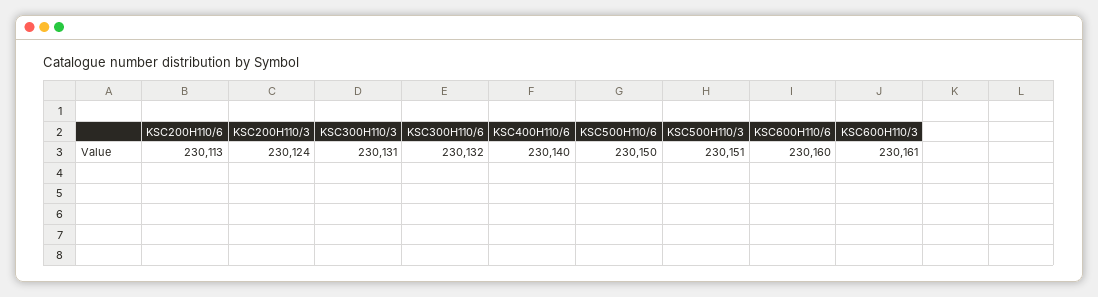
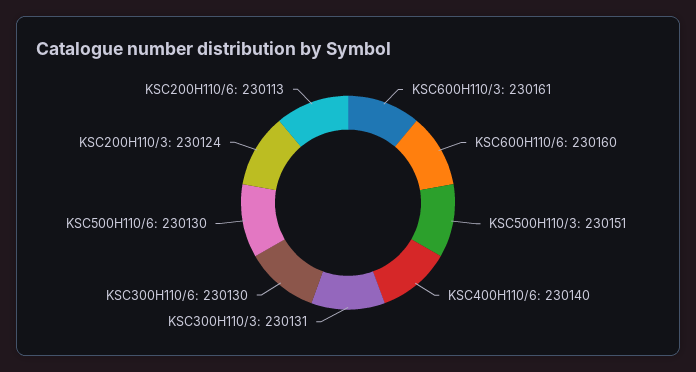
  {
    "KSC200H110/6": 230113,
    "KSC200H110/3": 230124,
    "KSC300H110/3": 230131,
-   "KSC300H110/6": 230132,
+   "KSC300H110/6": 230130,
    "KSC400H110/6": 230140,
-   "KSC500H110/6": 230150,
+   "KSC500H110/6": 230130,
    "KSC500H110/3": 230151,
    "KSC600H110/6": 230160,
    "KSC600H110/3": 230161
  }

